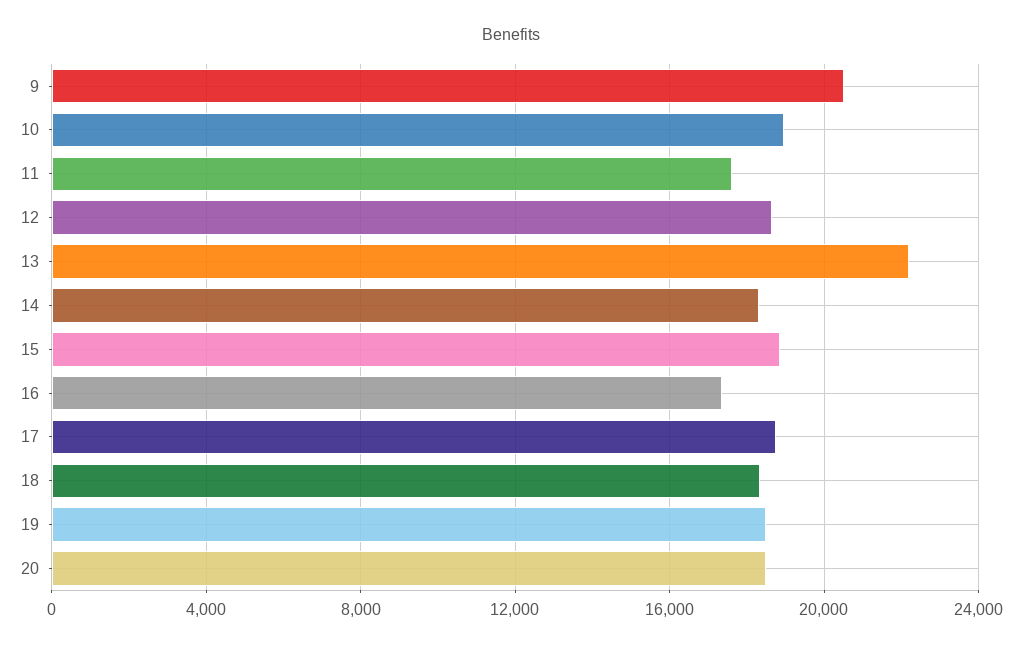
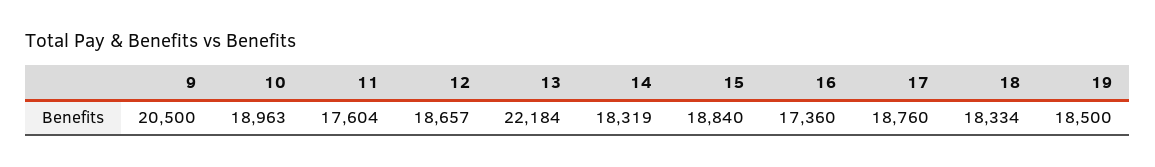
  {
    "9": 20500,
    "10": 18963,
    "11": 17604,
    "12": 18657,
    "13": 22184,
    "14": 18319,
    "15": 18840,
    "16": 17360,
    "17": 18760,
    "18": 18334,
-   "19": 18500,
+   "19": 18500
-   "20": 18500
  }

